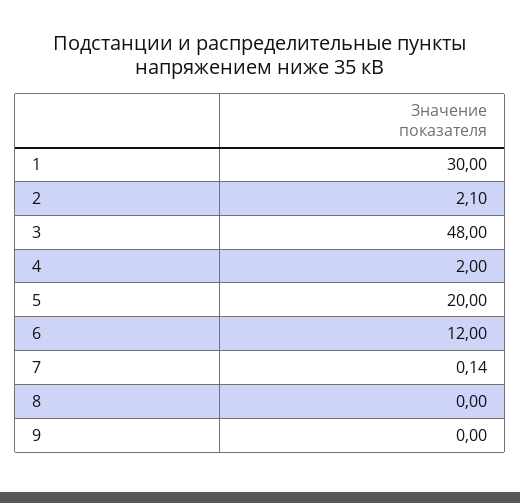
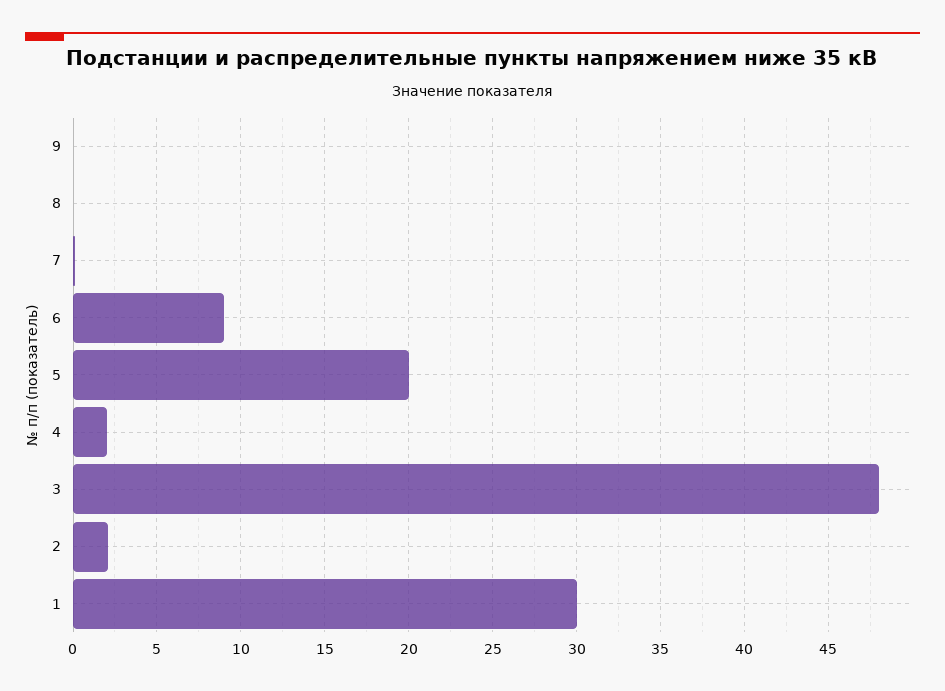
  {
    "1": 30,
    "2": 2.1,
    "3": 48,
    "4": 2,
    "5": 20,
-   "6": 12,
+   "6": 9,
    "7": 0.14,
    "8": 0,
    "9": 0
  }

